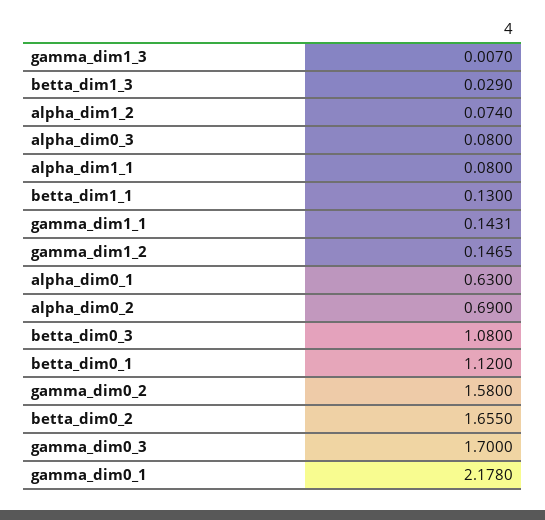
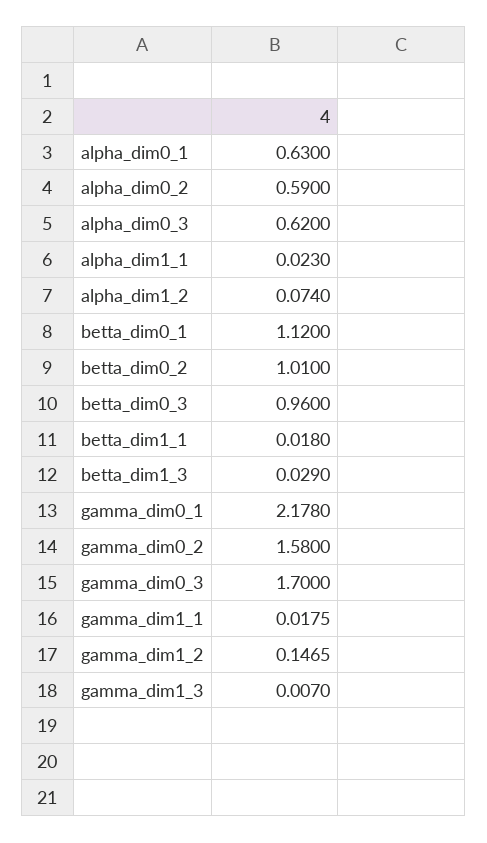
  {
    "gamma_dim1_3": 0.007,
    "betta_dim1_3": 0.029,
    "alpha_dim1_2": 0.074,
-   "alpha_dim0_3": 0.08,
+   "alpha_dim0_3": 0.62,
-   "alpha_dim1_1": 0.08,
+   "alpha_dim1_1": 0.023,
-   "betta_dim1_1": 0.13,
+   "betta_dim1_1": 0.018,
-   "gamma_dim1_1": 0.1431,
+   "gamma_dim1_1": 0.0175,
    "gamma_dim1_2": 0.1465,
    "alpha_dim0_1": 0.63,
-   "alpha_dim0_2": 0.69,
+   "alpha_dim0_2": 0.59,
-   "betta_dim0_3": 1.08,
+   "betta_dim0_3": 0.96,
    "betta_dim0_1": 1.12,
    "gamma_dim0_2": 1.58,
-   "betta_dim0_2": 1.655,
+   "betta_dim0_2": 1.01,
    "gamma_dim0_3": 1.7,
    "gamma_dim0_1": 2.178
  }

